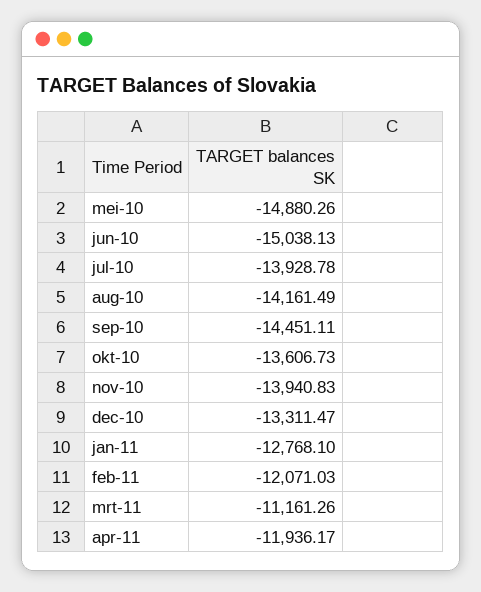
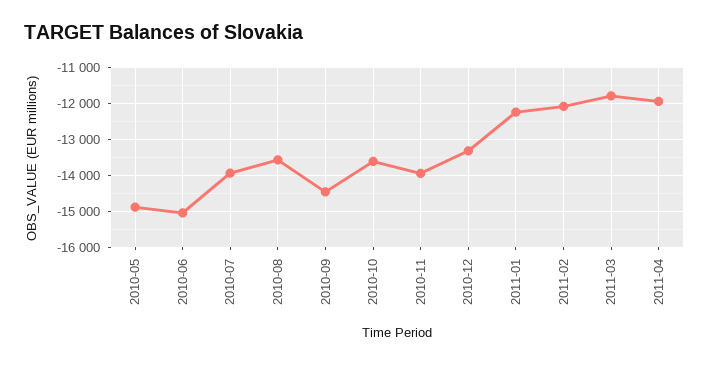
  {
    "mei-10": -14880.26,
    "jun-10": -15038.13,
    "jul-10": -13928.78,
-   "aug-10": -14161.49,
+   "aug-10": -13600,
    "sep-10": -14451.11,
    "okt-10": -13606.73,
    "nov-10": -13940.83,
    "dec-10": -13311.47,
-   "jan-11": -12768.1,
+   "jan-11": -12200,
    "feb-11": -12071.03,
-   "mrt-11": -11161.26,
+   "mrt-11": -11800,
    "apr-11": -11936.17
  }

